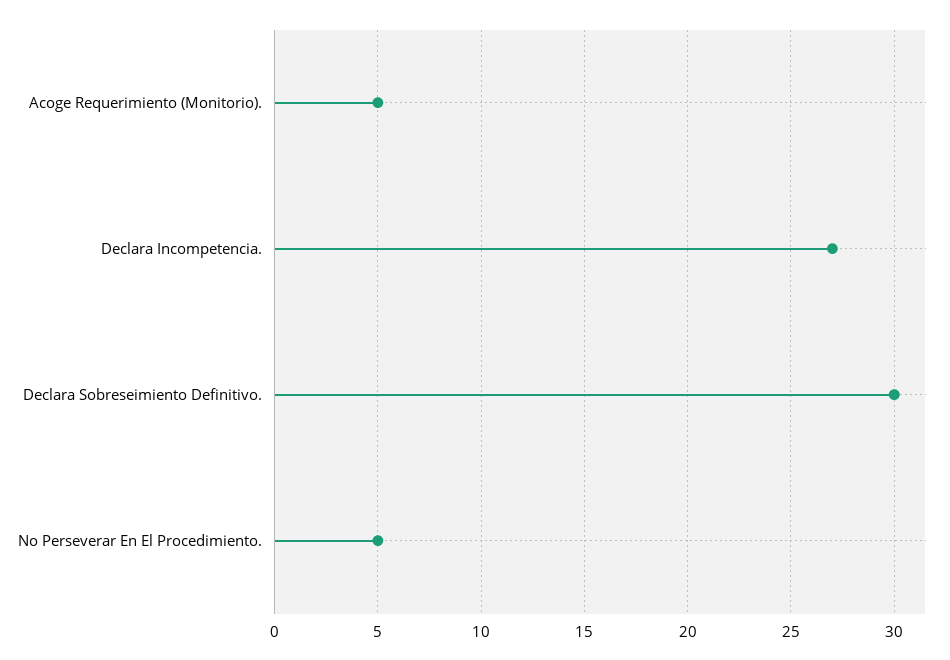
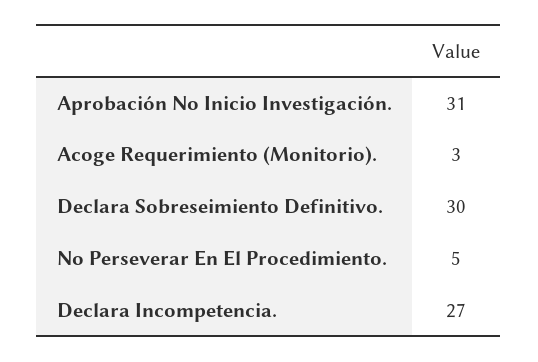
  {
-   "Acoge Requerimiento (Monitorio).": 5,
+   "Acoge Requerimiento (Monitorio).": 3,
    "Declara Incompetencia.": 27,
    "Declara Sobreseimiento Definitivo.": 30,
-   "No Perseverar En El Procedimiento.": 5
+   "No Perseverar En El Procedimiento.": 5,
+   "Aprobación No Inicio Investigación.": 31
  }

